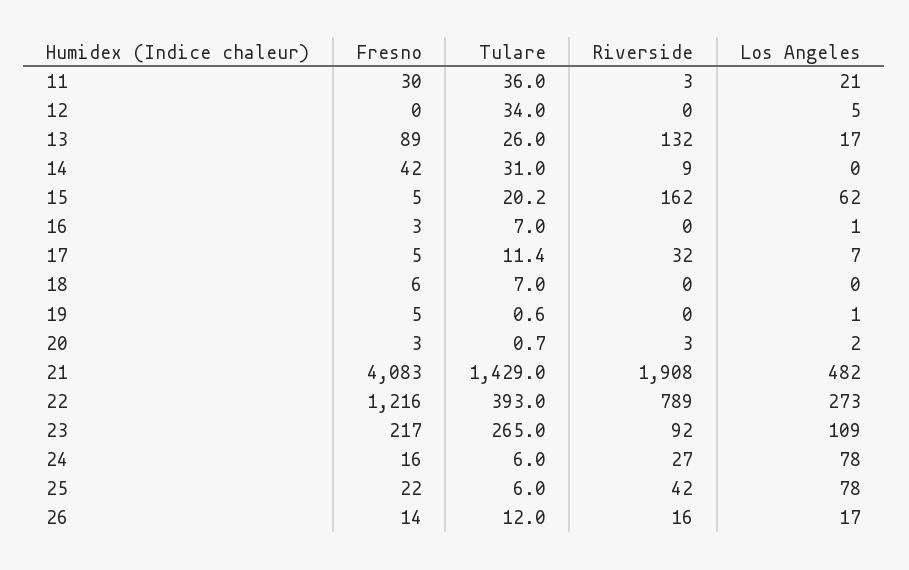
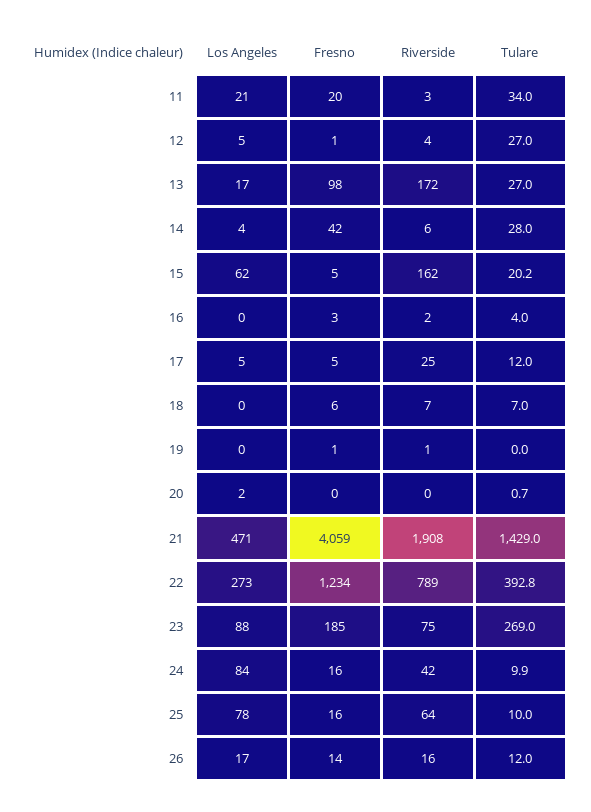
  {
    "Fresno": {
-     "11": 30,
+     "11": 20,
-     "12": 0,
+     "12": 1,
-     "13": 89,
+     "13": 98,
      "14": 42,
      "15": 5,
      "16": 3,
      "17": 5,
      "18": 6,
-     "19": 5,
+     "19": 1,
-     "20": 3,
+     "20": 0,
-     "21": 4083,
+     "21": 4059,
-     "22": 1216,
+     "22": 1234,
-     "23": 217,
+     "23": 185,
      "24": 16,
-     "25": 22,
+     "25": 16,
      "26": 14
    },
    "Tulare": {
-     "11": 36,
+     "11": 34,
-     "12": 34,
+     "12": 27,
-     "13": 26,
+     "13": 27,
-     "14": 31,
+     "14": 28,
      "15": 20.2,
-     "16": 7,
+     "16": 4,
-     "17": 11.4,
+     "17": 12,
      "18": 7,
-     "19": 0.6,
+     "19": 0,
      "20": 0.7,
      "21": 1429,
-     "22": 393,
+     "22": 392.8,
-     "23": 265,
+     "23": 269,
-     "24": 6,
+     "24": 9.9,
-     "25": 6,
+     "25": 10,
      "26": 12
    },
    "Riverside": {
      "11": 3,
-     "12": 0,
+     "12": 4,
-     "13": 132,
+     "13": 172,
-     "14": 9,
+     "14": 6,
      "15": 162,
-     "16": 0,
+     "16": 2,
-     "17": 32,
+     "17": 25,
-     "18": 0,
+     "18": 7,
-     "19": 0,
+     "19": 1,
-     "20": 3,
+     "20": 0,
      "21": 1908,
      "22": 789,
-     "23": 92,
+     "23": 75,
-     "24": 27,
+     "24": 42,
-     "25": 42,
+     "25": 64,
      "26": 16
    },
    "Los Angeles": {
      "11": 21,
      "12": 5,
      "13": 17,
-     "14": 0,
+     "14": 4,
      "15": 62,
-     "16": 1,
+     "16": 0,
-     "17": 7,
+     "17": 5,
      "18": 0,
-     "19": 1,
+     "19": 0,
      "20": 2,
-     "21": 482,
+     "21": 471,
      "22": 273,
-     "23": 109,
+     "23": 88,
-     "24": 78,
+     "24": 84,
      "25": 78,
      "26": 17
    }
  }

